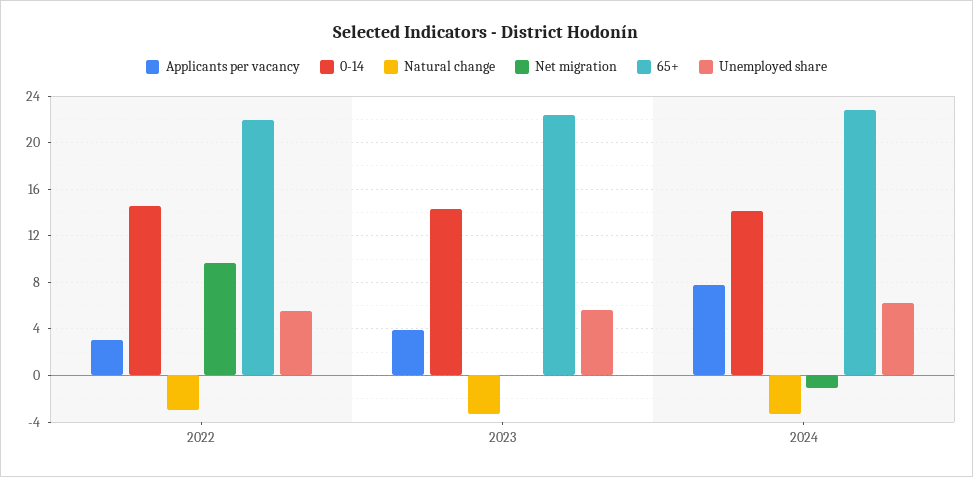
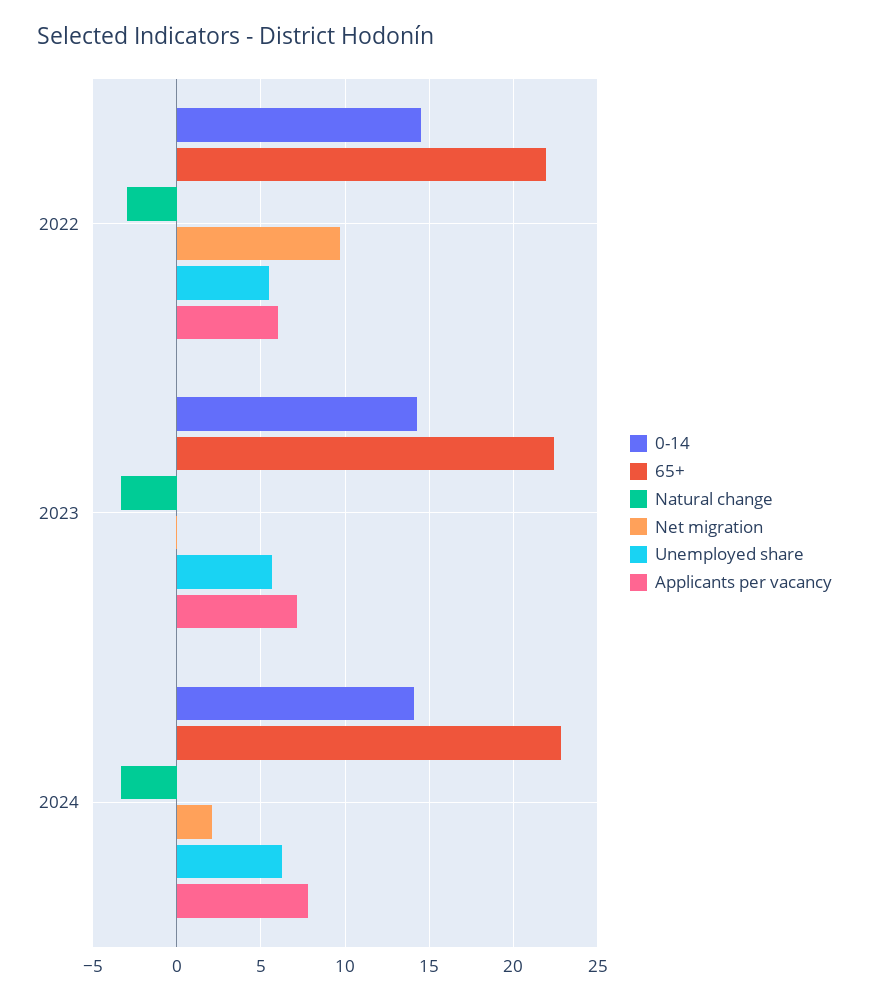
  {
    "Applicants per vacancy": {
-     "2022": 3,
+     "2022": 6,
-     "2023": 4,
+     "2023": 7,
      "2024": 8
    },
    "0-14": {
      "2022": 14.5,
      "2023": 14.5,
      "2024": 14
    },
    "Natural change": {
      "2022": -3,
      "2023": -3.5,
      "2024": -3.5
    },
    "Net migration": {
      "2022": 9.5,
      "2023": 0,
-     "2024": -1
+     "2024": 2
    },
    "65+": {
      "2022": 22,
      "2023": 22.5,
      "2024": 23
    },
    "Unemployed share": {
      "2022": 5.5,
      "2023": 5.5,
      "2024": 6
    }
  }

